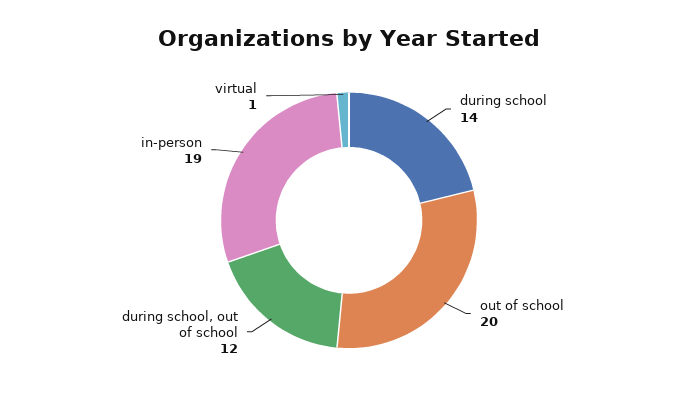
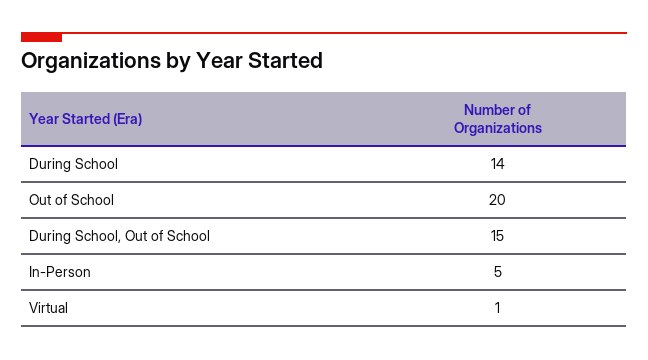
  {
    "during school": 14,
    "out of school": 20,
-   "during school, out of school": 12,
+   "during school, out of school": 15,
-   "in-person": 19,
+   "in-person": 5,
    "virtual": 1
  }

